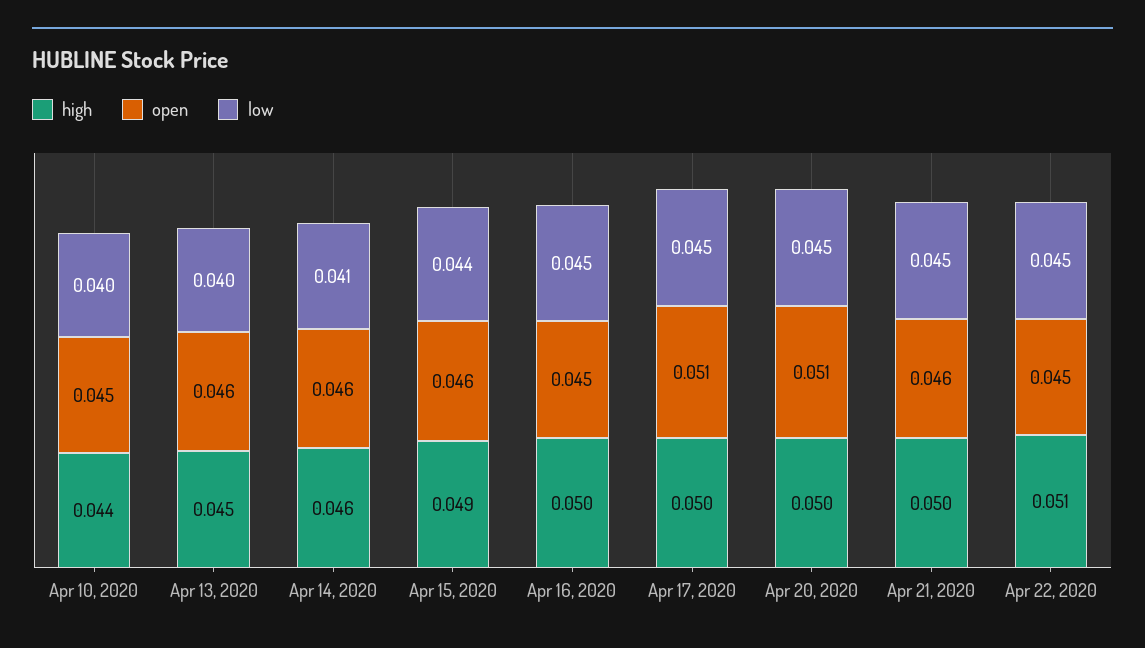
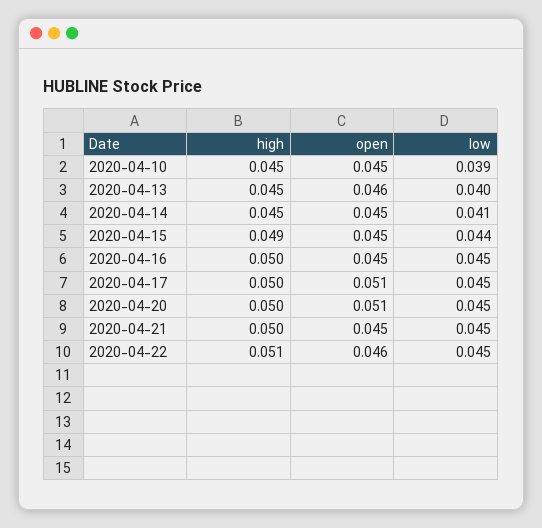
  {
    "high": {
-     "Apr 10, 2020": 0.044,
+     "Apr 10, 2020": 0.045,
      "Apr 13, 2020": 0.045,
-     "Apr 14, 2020": 0.046,
+     "Apr 14, 2020": 0.045,
      "Apr 15, 2020": 0.049,
      "Apr 16, 2020": 0.05,
      "Apr 17, 2020": 0.05,
      "Apr 20, 2020": 0.05,
      "Apr 21, 2020": 0.05,
      "Apr 22, 2020": 0.051
    },
    "open": {
      "Apr 10, 2020": 0.045,
      "Apr 13, 2020": 0.046,
-     "Apr 14, 2020": 0.046,
+     "Apr 14, 2020": 0.045,
-     "Apr 15, 2020": 0.046,
+     "Apr 15, 2020": 0.045,
      "Apr 16, 2020": 0.045,
      "Apr 17, 2020": 0.051,
      "Apr 20, 2020": 0.051,
-     "Apr 21, 2020": 0.046,
+     "Apr 21, 2020": 0.045,
-     "Apr 22, 2020": 0.045
+     "Apr 22, 2020": 0.046
    },
    "low": {
-     "Apr 10, 2020": 0.04,
+     "Apr 10, 2020": 0.039,
      "Apr 13, 2020": 0.04,
      "Apr 14, 2020": 0.041,
      "Apr 15, 2020": 0.044,
      "Apr 16, 2020": 0.045,
      "Apr 17, 2020": 0.045,
      "Apr 20, 2020": 0.045,
      "Apr 21, 2020": 0.045,
      "Apr 22, 2020": 0.045
    }
  }

